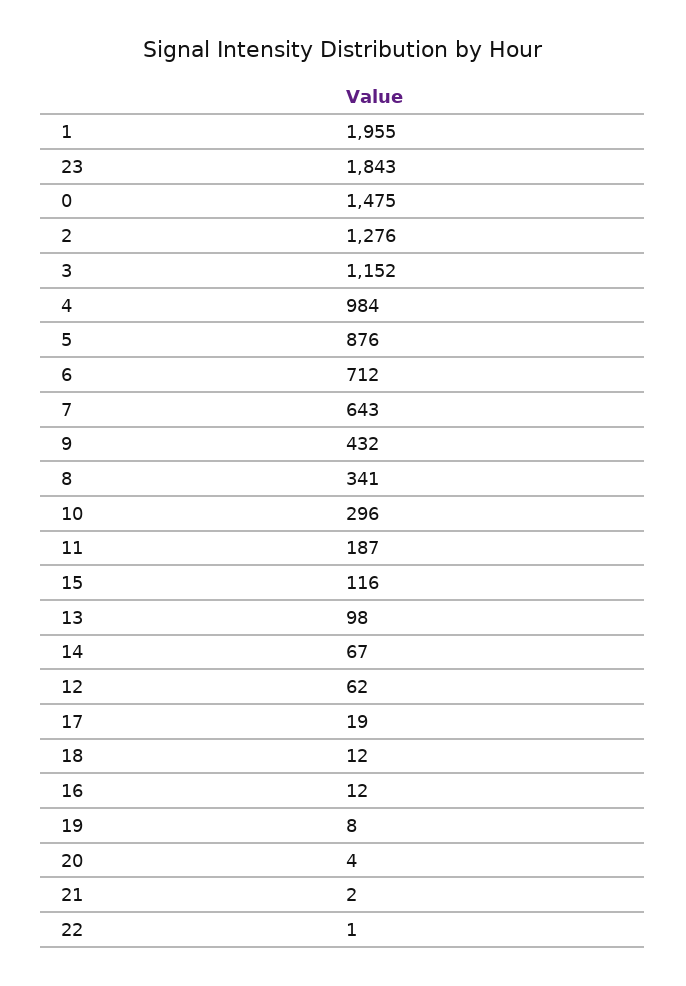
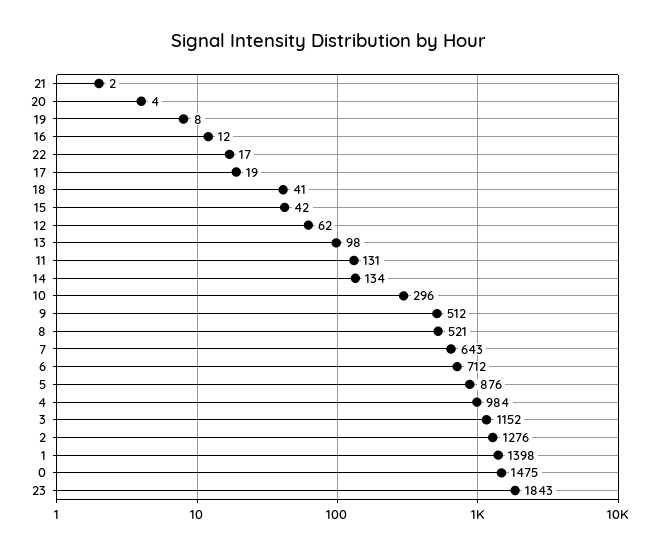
  {
-   "1": 1955,
+   "1": 1398,
    "23": 1843,
    "0": 1475,
    "2": 1276,
    "3": 1152,
    "4": 984,
    "5": 876,
    "6": 712,
    "7": 643,
-   "9": 432,
+   "9": 512,
-   "8": 341,
+   "8": 521,
    "10": 296,
-   "11": 187,
+   "11": 131,
-   "15": 116,
+   "15": 42,
    "13": 98,
-   "14": 67,
+   "14": 134,
    "12": 62,
    "17": 19,
-   "18": 12,
+   "18": 41,
    "16": 12,
    "19": 8,
    "20": 4,
    "21": 2,
-   "22": 1
+   "22": 17
  }

